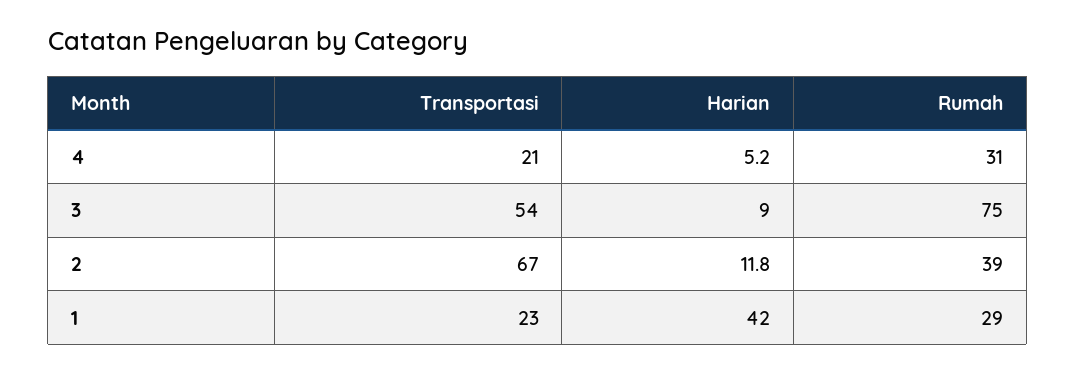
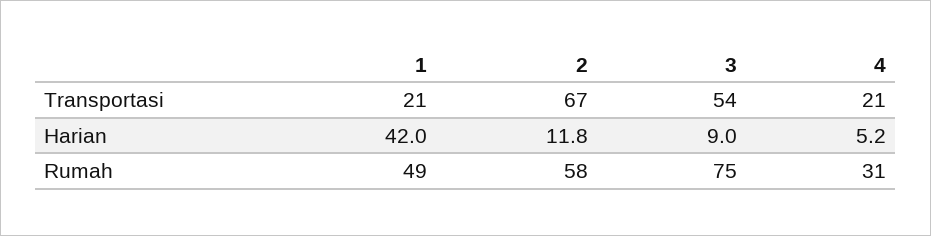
  {
    "Transportasi": {
      "4": 21,
      "3": 54,
      "2": 67,
-     "1": 23
+     "1": 21
    },
    "Harian": {
      "4": 5.2,
      "3": 9,
      "2": 11.8,
      "1": 42
    },
    "Rumah": {
      "4": 31,
      "3": 75,
-     "2": 39,
+     "2": 58,
-     "1": 29
+     "1": 49
    }
  }

